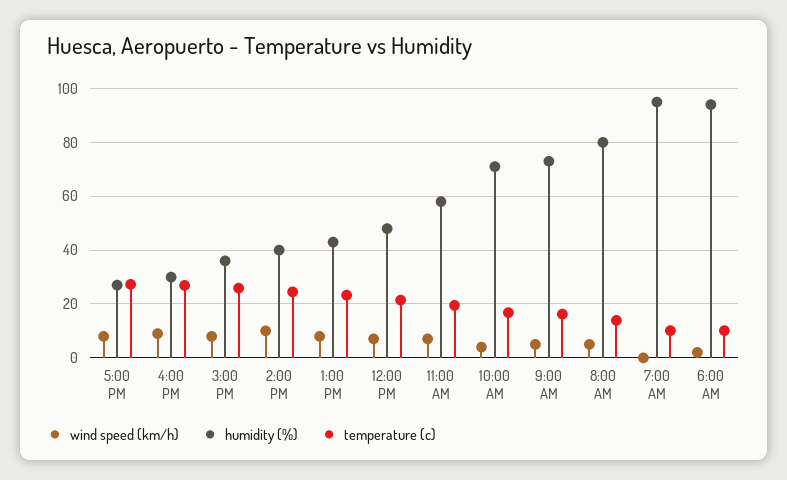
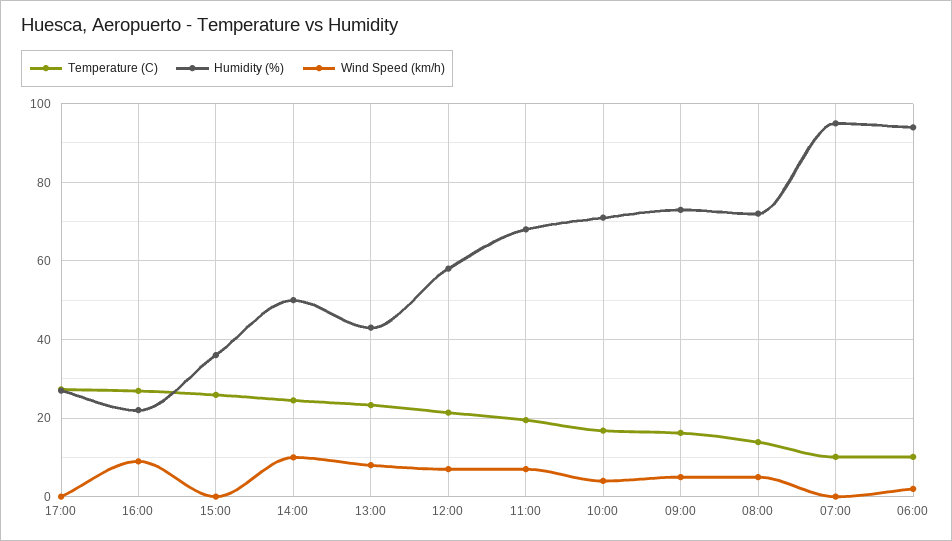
  {
    "wind speed (km/h)": {
-     "5:00 PM": 7.5,
+     "5:00 PM": 0,
      "4:00 PM": 10,
-     "3:00 PM": 7.5,
+     "3:00 PM": 0,
      "2:00 PM": 10,
      "1:00 PM": 8,
      "12:00 PM": 8,
      "11:00 AM": 8,
      "10:00 AM": 4,
      "9:00 AM": 6,
      "8:00 AM": 6,
      "7:00 AM": 0,
      "6:00 AM": 2
    },
    "humidity (%)": {
      "5:00 PM": 28,
-     "4:00 PM": 30,
+     "4:00 PM": 22,
      "3:00 PM": 36,
-     "2:00 PM": 40,
+     "2:00 PM": 50,
      "1:00 PM": 44,
-     "12:00 PM": 47.5,
+     "12:00 PM": 58,
-     "11:00 AM": 57.5,
+     "11:00 AM": 68,
      "10:00 AM": 72,
      "9:00 AM": 74,
-     "8:00 AM": 80,
+     "8:00 AM": 72,
      "7:00 AM": 96,
      "6:00 AM": 94
    },
    "temperature (c)": {
      "5:00 PM": 28,
      "4:00 PM": 26,
      "3:00 PM": 26,
      "2:00 PM": 24,
      "1:00 PM": 24,
      "12:00 PM": 22,
      "11:00 AM": 20,
      "10:00 AM": 16,
      "9:00 AM": 16,
      "8:00 AM": 14,
      "7:00 AM": 10,
      "6:00 AM": 10
    }
  }

